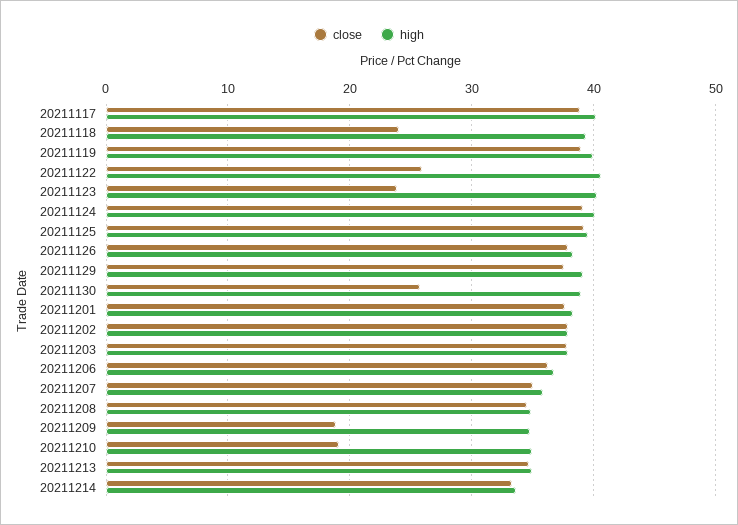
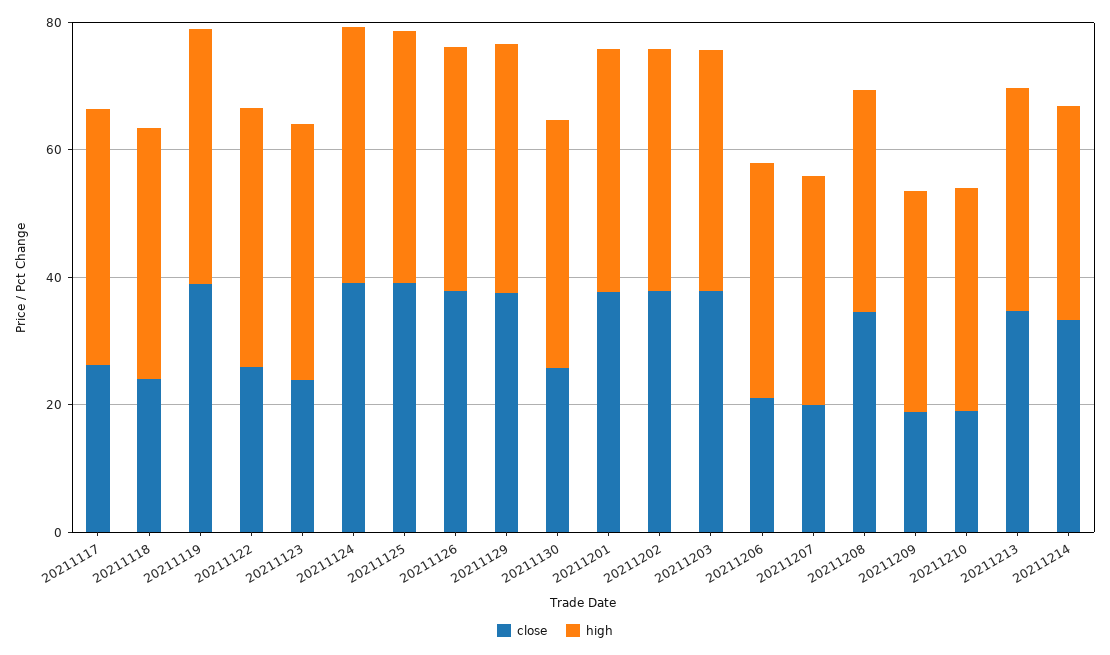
  {
    "close": {
-     "20211117": 39,
+     "20211117": 25,
      "20211118": 24,
      "20211119": 39,
      "20211122": 26,
      "20211123": 24,
      "20211124": 39,
      "20211125": 39,
      "20211126": 38,
      "20211129": 38,
      "20211130": 26,
      "20211201": 38,
      "20211202": 38,
      "20211203": 38,
-     "20211206": 36,
+     "20211206": 20,
-     "20211207": 35,
+     "20211207": 20,
      "20211208": 35,
      "20211209": 19,
      "20211210": 19,
      "20211213": 35,
      "20211214": 33
    },
    "high": {
      "20211117": 40,
      "20211118": 39,
      "20211119": 40,
      "20211122": 41,
      "20211123": 40,
      "20211124": 40,
      "20211125": 40,
      "20211126": 38,
      "20211129": 39,
      "20211130": 39,
      "20211201": 38,
      "20211202": 38,
      "20211203": 38,
      "20211206": 37,
      "20211207": 36,
      "20211208": 35,
      "20211209": 35,
      "20211210": 35,
      "20211213": 35,
      "20211214": 34
    }
  }

